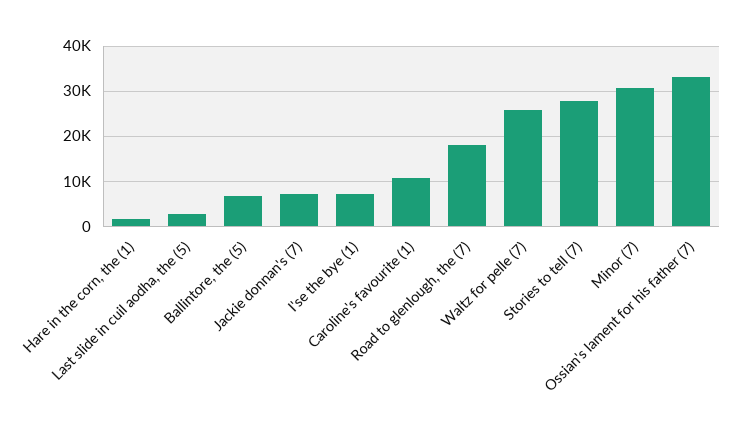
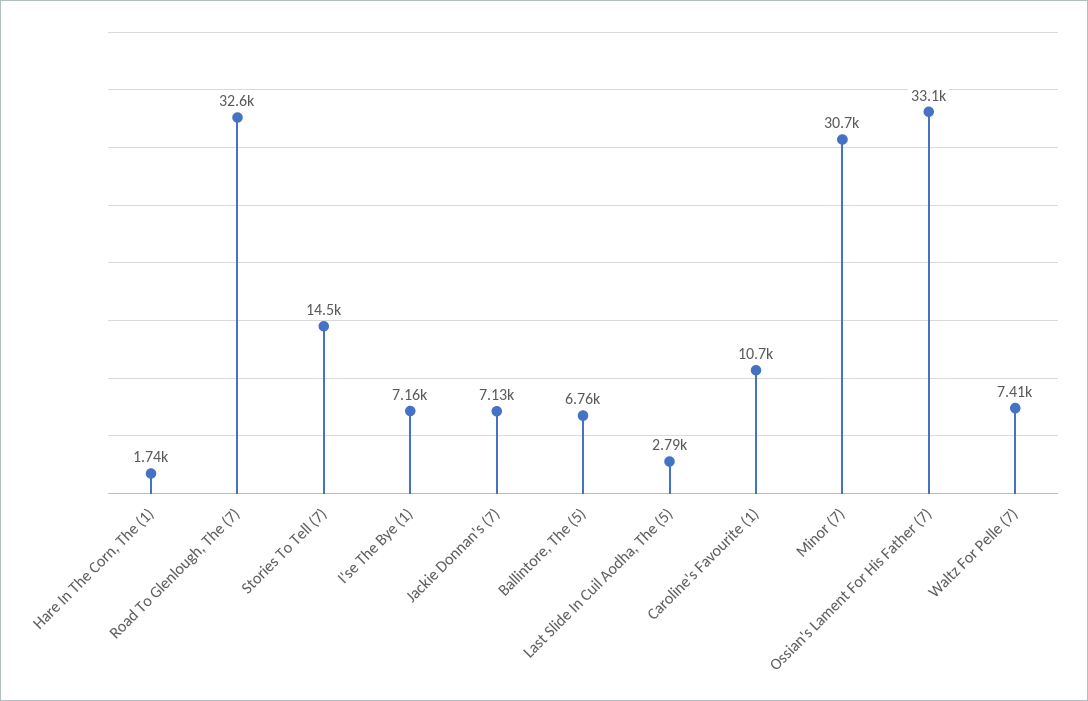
  {
    "Hare in the corn, the (1)": 1740,
    "Last slide in cuil aodha, the (5)": 2790,
    "Ballintore, the (5)": 6760,
    "Jackie donnan's (7)": 7130,
    "I'se the bye (1)": 7160,
    "Caroline's favourite (1)": 10700,
-   "Road to glenlough, the (7)": 18000,
+   "Road to glenlough, the (7)": 32600,
-   "Waltz for pelle (7)": 26000,
+   "Waltz for pelle (7)": 7410,
-   "Stories to tell (7)": 28000,
+   "Stories to tell (7)": 14500,
    "Minor (7)": 30700,
    "Ossian's lament for his father (7)": 33100
  }

